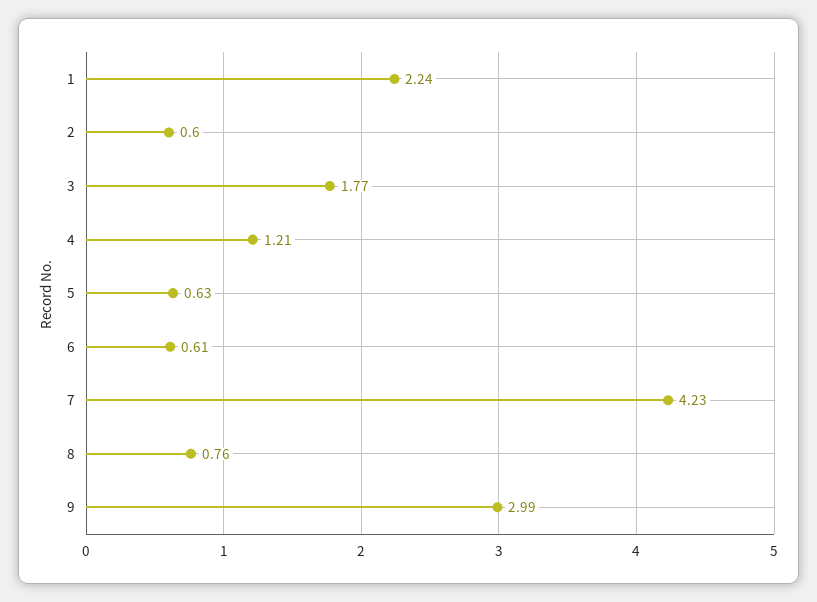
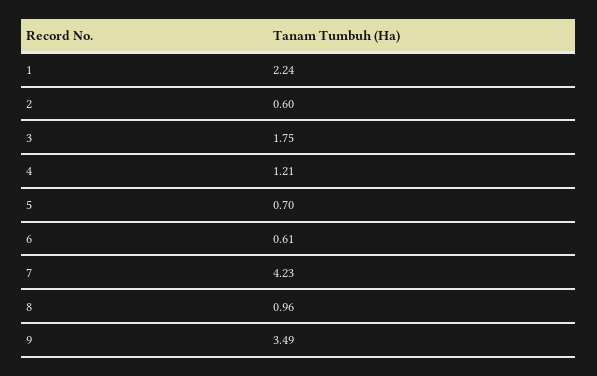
  {
    "1": 2.24,
    "2": 0.6,
-   "3": 1.77,
+   "3": 1.75,
    "4": 1.21,
-   "5": 0.63,
+   "5": 0.7,
    "6": 0.61,
    "7": 4.23,
-   "8": 0.76,
+   "8": 0.96,
-   "9": 2.99
+   "9": 3.49
  }

